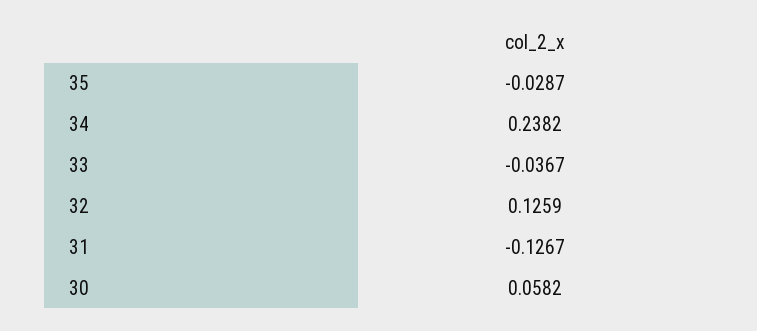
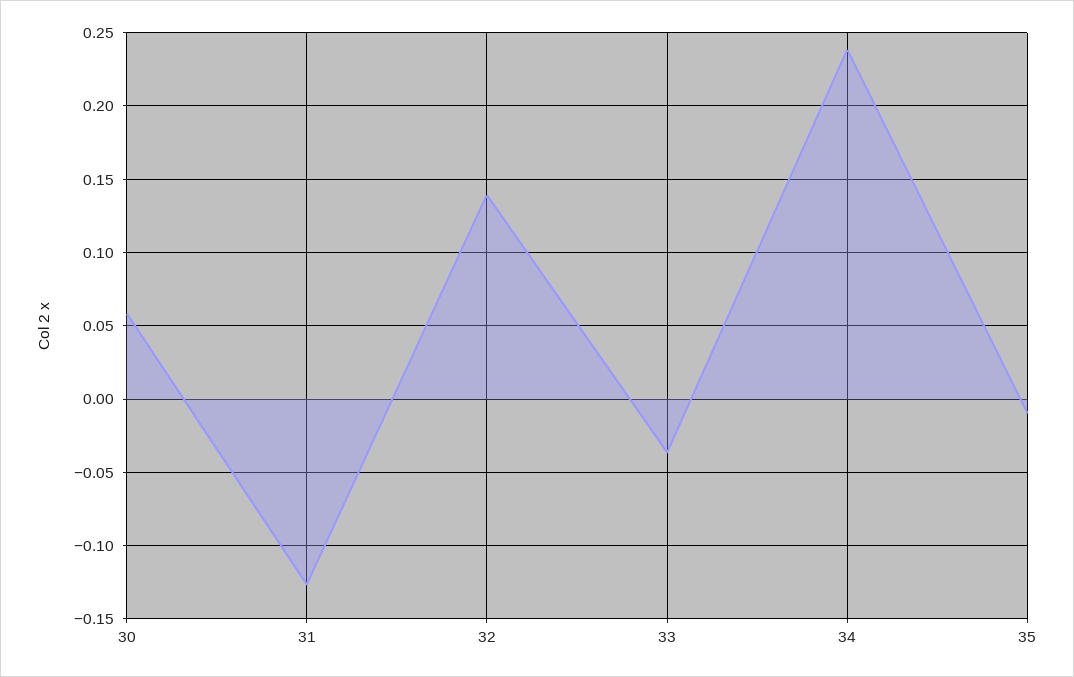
  {
-   "35": -0.0287,
+   "35": -0.01,
    "34": 0.2382,
    "33": -0.0367,
-   "32": 0.1259,
+   "32": 0.14,
    "31": -0.1267,
    "30": 0.0582
  }

